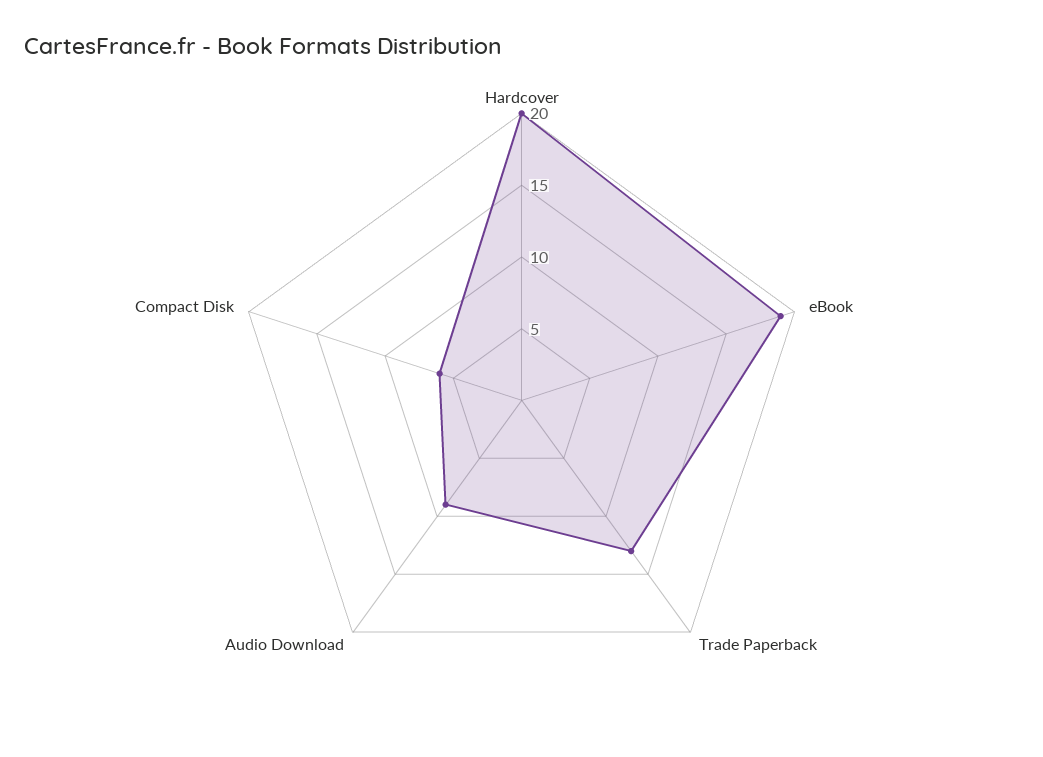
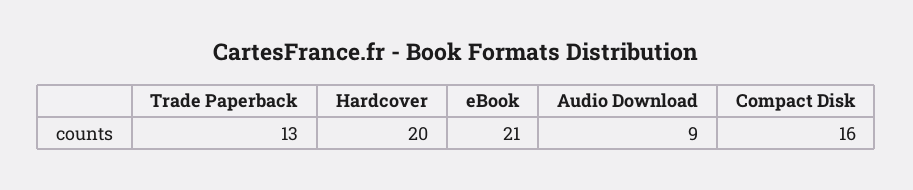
  {
    "Hardcover": 20,
-   "eBook": 19,
+   "eBook": 21,
    "Trade Paperback": 13,
    "Audio Download": 9,
-   "Compact Disk": 6
+   "Compact Disk": 16
  }

